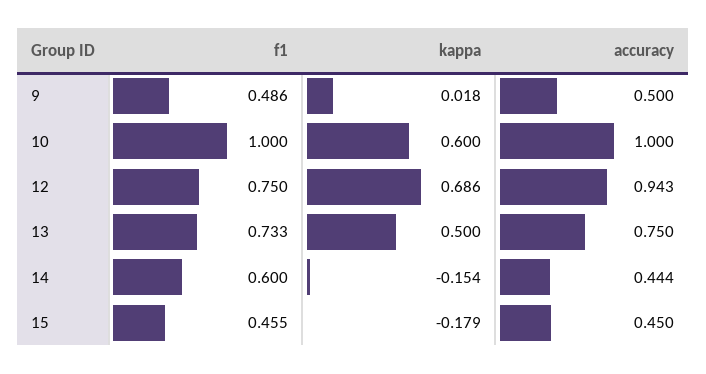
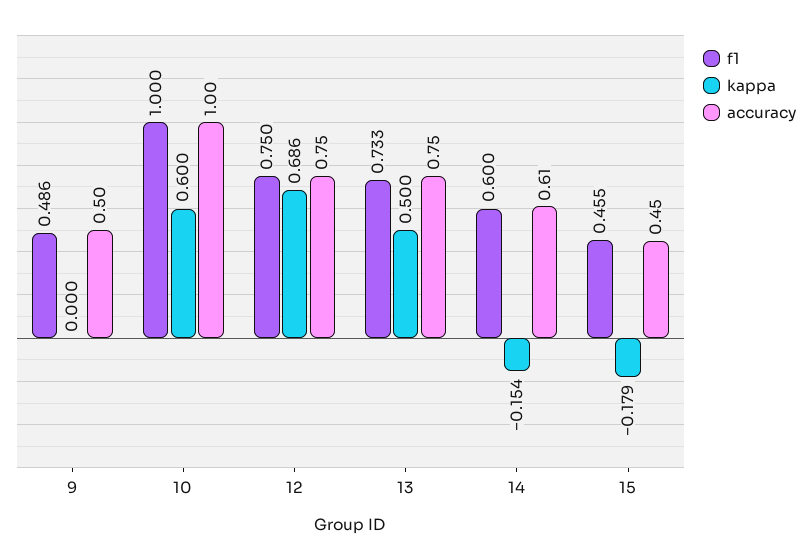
  {
    "f1": {
      "9": 0.486,
      "10": 1,
      "12": 0.75,
      "13": 0.733,
      "14": 0.6,
      "15": 0.455
    },
    "kappa": {
-     "9": 0.018,
+     "9": 0,
      "10": 0.6,
      "12": 0.686,
      "13": 0.5,
      "14": -0.154,
      "15": -0.179
    },
    "accuracy": {
      "9": 0.5,
      "10": 1,
-     "12": 0.943,
+     "12": 0.75,
      "13": 0.75,
-     "14": 0.444,
+     "14": 0.61,
      "15": 0.45
    }
  }

